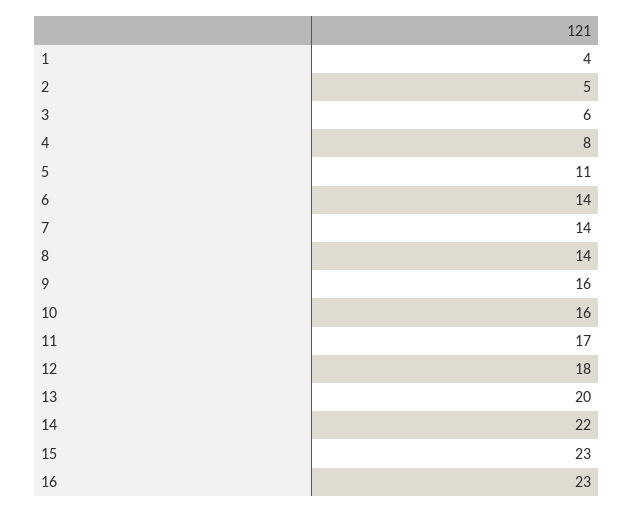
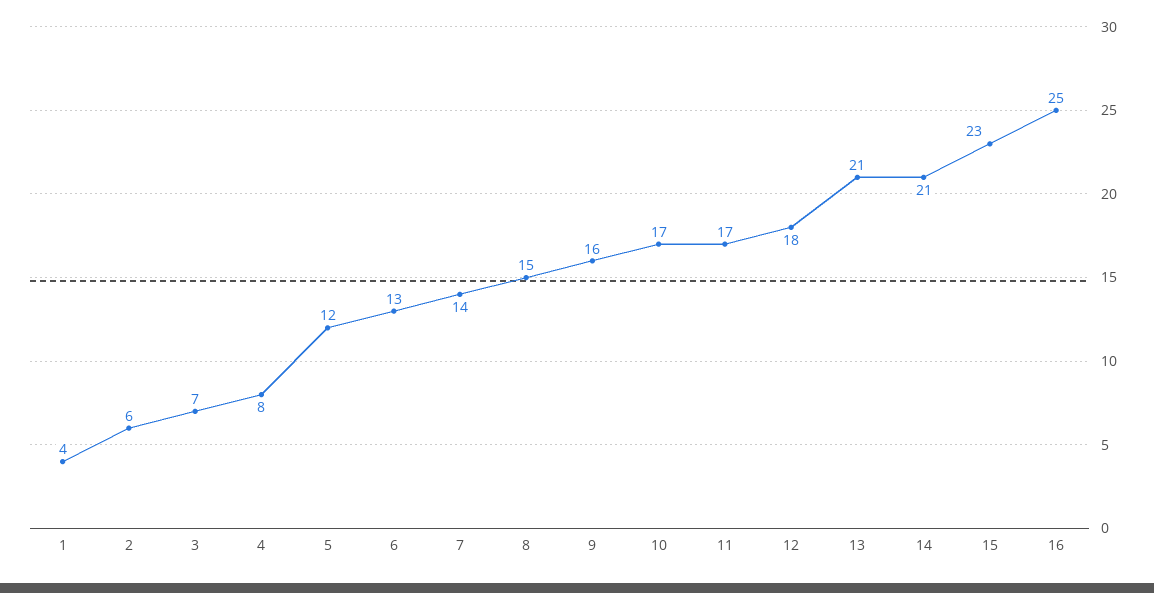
  {
    "1": 4,
-   "2": 5,
+   "2": 6,
-   "3": 6,
+   "3": 7,
    "4": 8,
-   "5": 11,
+   "5": 12,
-   "6": 14,
+   "6": 13,
    "7": 14,
-   "8": 14,
+   "8": 15,
    "9": 16,
-   "10": 16,
+   "10": 17,
    "11": 17,
    "12": 18,
-   "13": 20,
+   "13": 21,
-   "14": 22,
+   "14": 21,
    "15": 23,
-   "16": 23
+   "16": 25
  }

